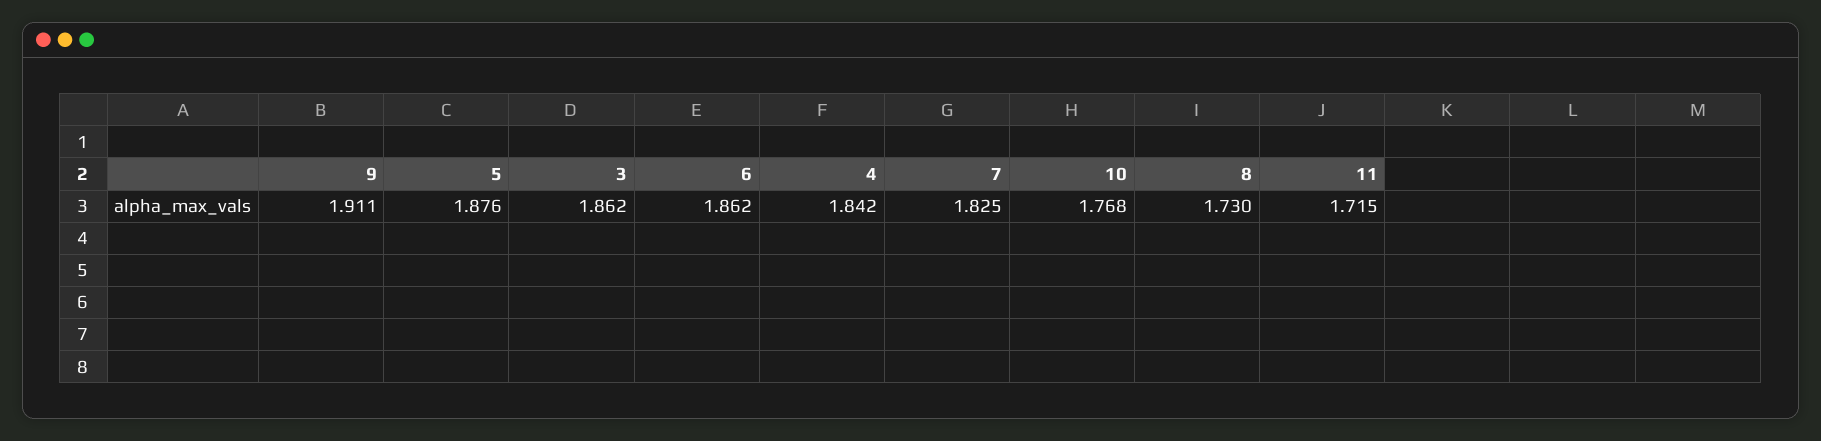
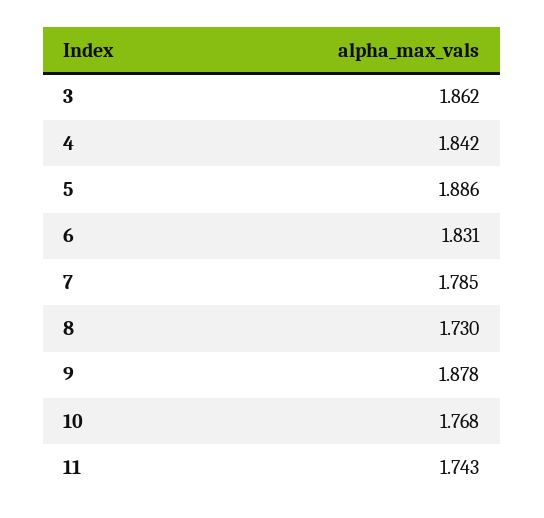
  {
-   "9": 1.911,
+   "9": 1.878,
-   "5": 1.876,
+   "5": 1.886,
    "3": 1.862,
-   "6": 1.862,
+   "6": 1.831,
    "4": 1.842,
-   "7": 1.825,
+   "7": 1.785,
    "10": 1.768,
    "8": 1.73,
-   "11": 1.715
+   "11": 1.743
  }

